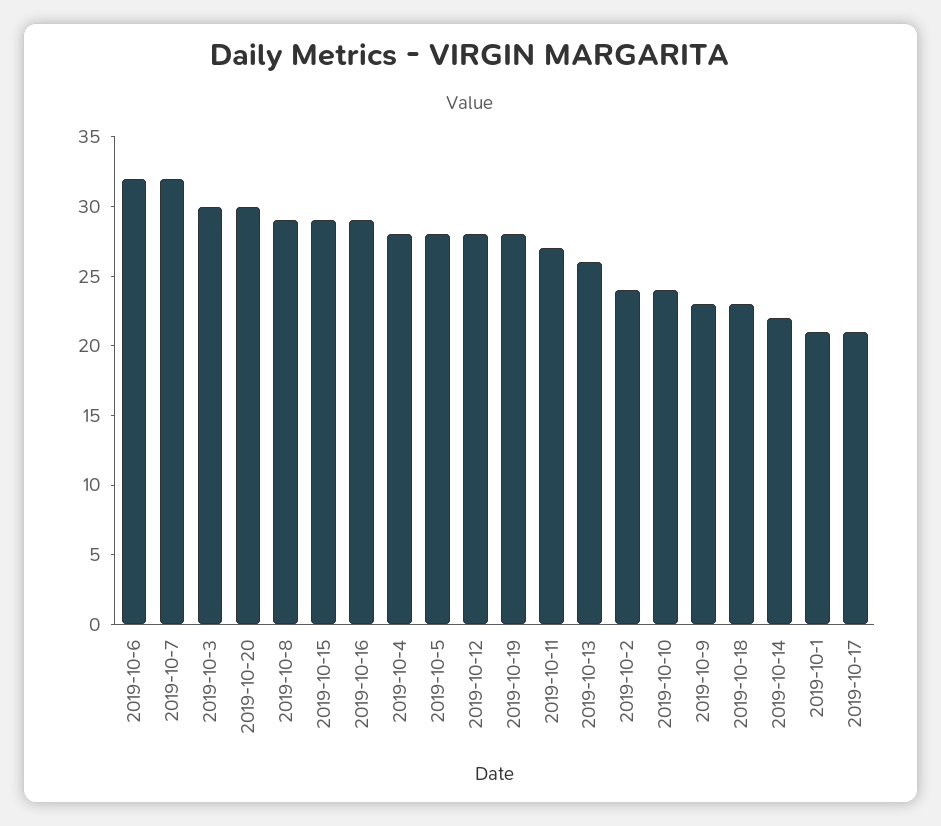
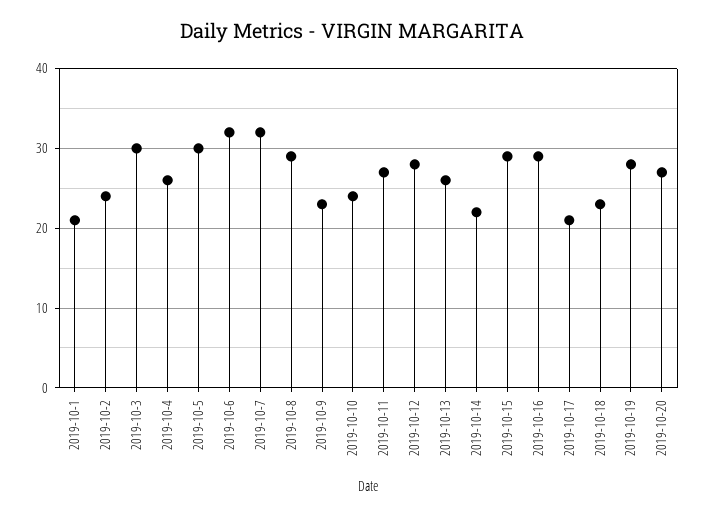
  {
    "2019-10-6": 32,
    "2019-10-7": 32,
    "2019-10-3": 30,
-   "2019-10-20": 30,
+   "2019-10-20": 27,
    "2019-10-8": 29,
    "2019-10-15": 29,
    "2019-10-16": 29,
-   "2019-10-4": 28,
+   "2019-10-4": 26,
-   "2019-10-5": 28,
+   "2019-10-5": 30,
    "2019-10-12": 28,
    "2019-10-19": 28,
    "2019-10-11": 27,
    "2019-10-13": 26,
    "2019-10-2": 24,
    "2019-10-10": 24,
    "2019-10-9": 23,
    "2019-10-18": 23,
    "2019-10-14": 22,
    "2019-10-1": 21,
    "2019-10-17": 21
  }

